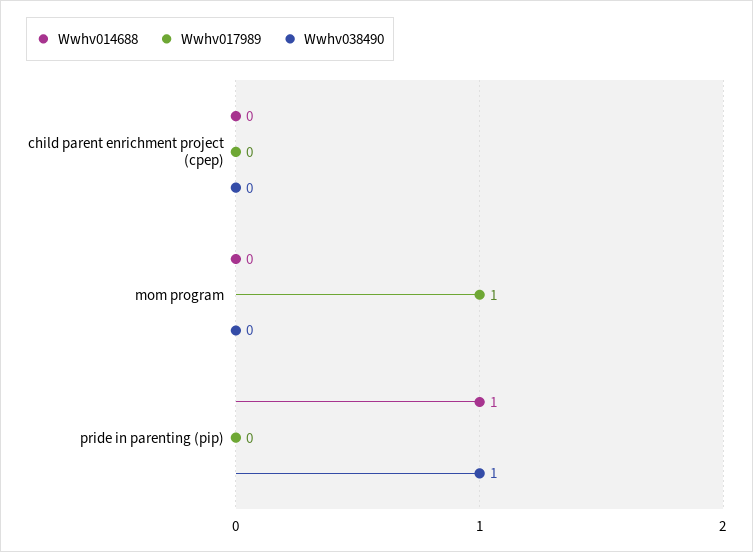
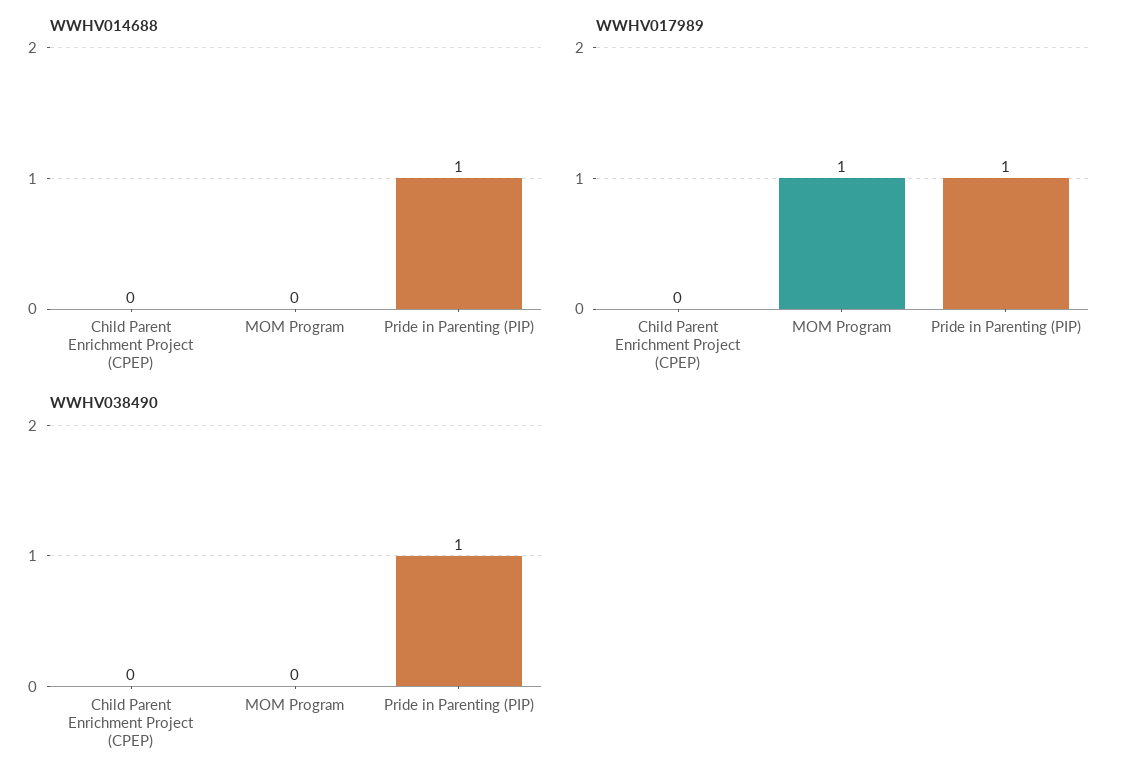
  {
    "Wwhv014688": {
      "child parent enrichment project (cpep)": 0,
      "mom program": 0,
      "pride in parenting (pip)": 1
    },
    "Wwhv017989": {
      "child parent enrichment project (cpep)": 0,
      "mom program": 1,
-     "pride in parenting (pip)": 0
+     "pride in parenting (pip)": 1
    },
    "Wwhv038490": {
      "child parent enrichment project (cpep)": 0,
      "mom program": 0,
      "pride in parenting (pip)": 1
    }
  }

